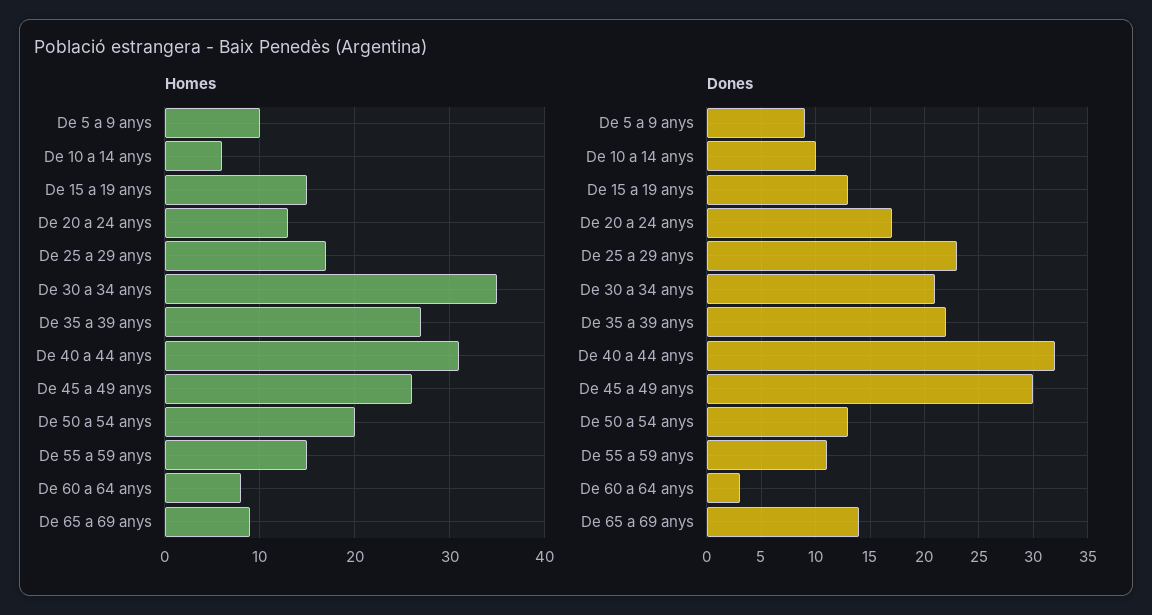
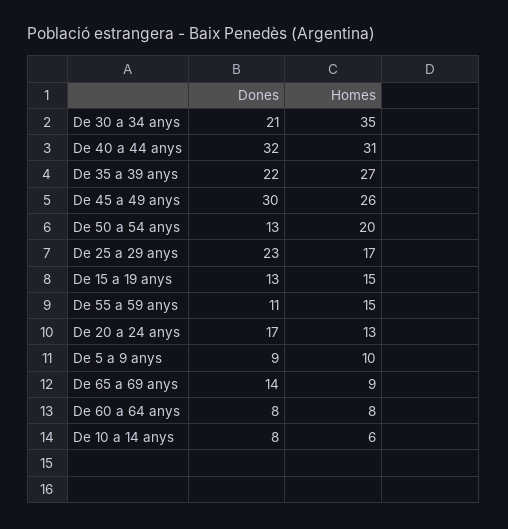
  {
    "Homes": {
      "De 5 a 9 anys": 10,
      "De 10 a 14 anys": 6,
      "De 15 a 19 anys": 15,
      "De 20 a 24 anys": 13,
      "De 25 a 29 anys": 17,
      "De 30 a 34 anys": 35,
      "De 35 a 39 anys": 27,
      "De 40 a 44 anys": 31,
      "De 45 a 49 anys": 26,
      "De 50 a 54 anys": 20,
      "De 55 a 59 anys": 15,
      "De 60 a 64 anys": 8,
      "De 65 a 69 anys": 9
    },
    "Dones": {
      "De 5 a 9 anys": 9,
-     "De 10 a 14 anys": 10,
+     "De 10 a 14 anys": 8,
      "De 15 a 19 anys": 13,
      "De 20 a 24 anys": 17,
      "De 25 a 29 anys": 23,
      "De 30 a 34 anys": 21,
      "De 35 a 39 anys": 22,
      "De 40 a 44 anys": 32,
      "De 45 a 49 anys": 30,
      "De 50 a 54 anys": 13,
      "De 55 a 59 anys": 11,
-     "De 60 a 64 anys": 3,
+     "De 60 a 64 anys": 8,
      "De 65 a 69 anys": 14
    }
  }

